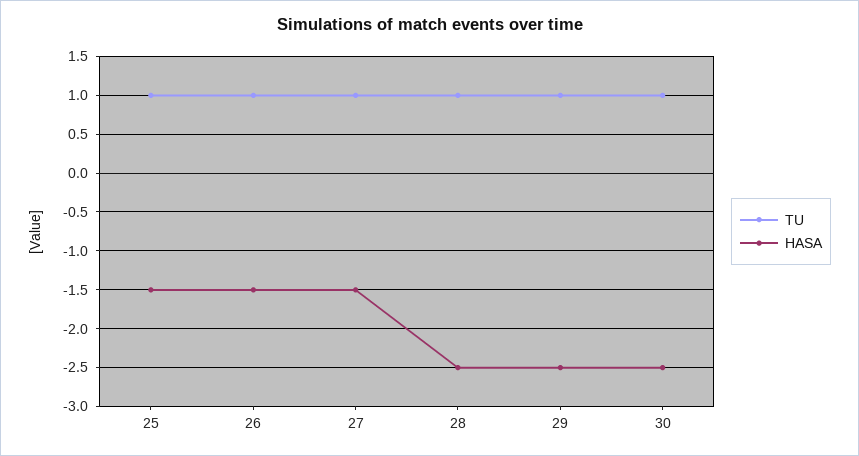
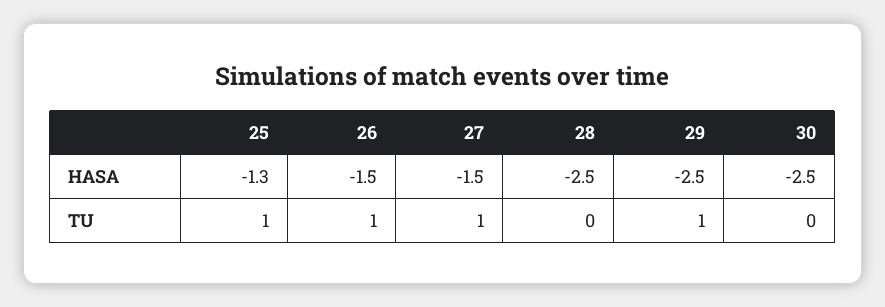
  {
    "TU": {
      "25": 1,
      "26": 1,
      "27": 1,
-     "28": 1,
+     "28": 0,
      "29": 1,
-     "30": 1
+     "30": 0
    },
    "HASA": {
-     "25": -1.5,
+     "25": -1.3,
      "26": -1.5,
      "27": -1.5,
      "28": -2.5,
      "29": -2.5,
      "30": -2.5
    }
  }

